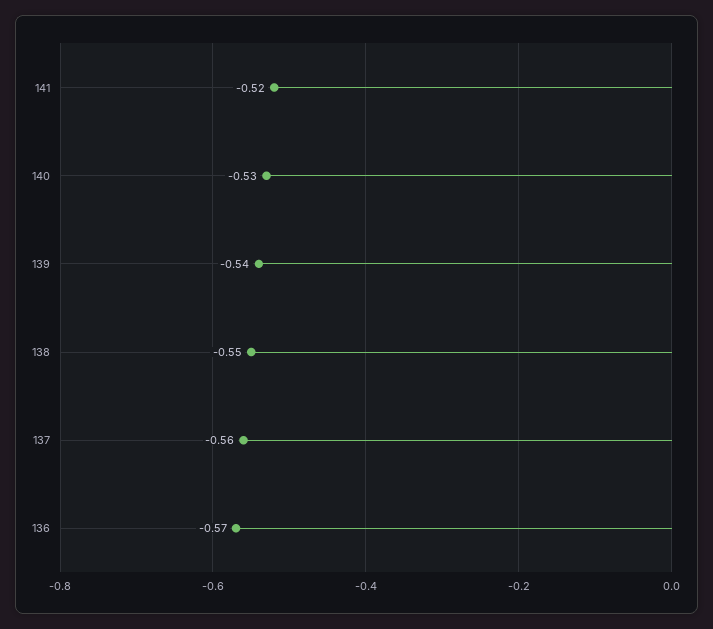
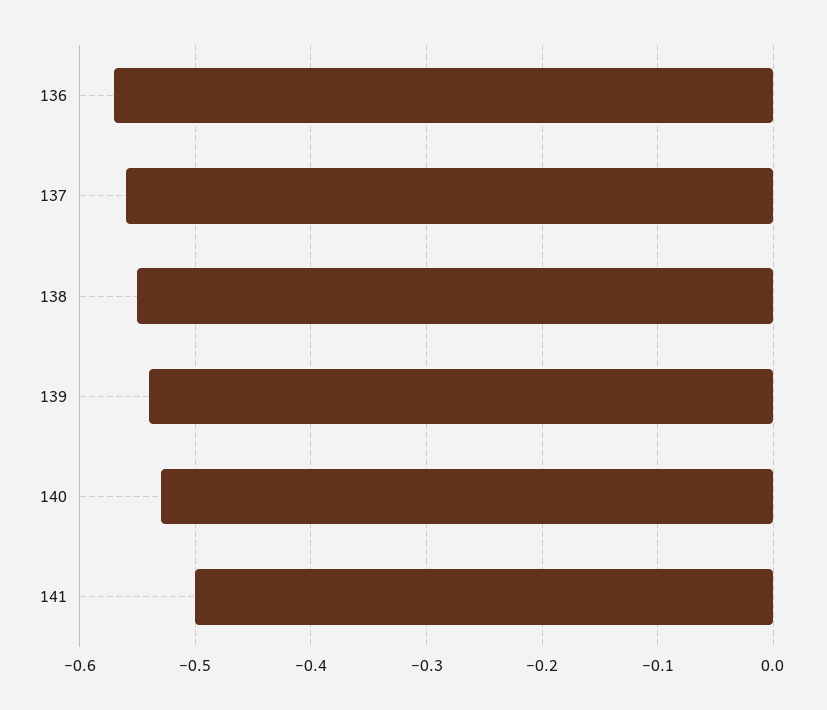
  {
-   "141": -0.52,
+   "141": -0.5,
    "140": -0.53,
    "139": -0.54,
    "138": -0.55,
    "137": -0.56,
    "136": -0.57
  }

